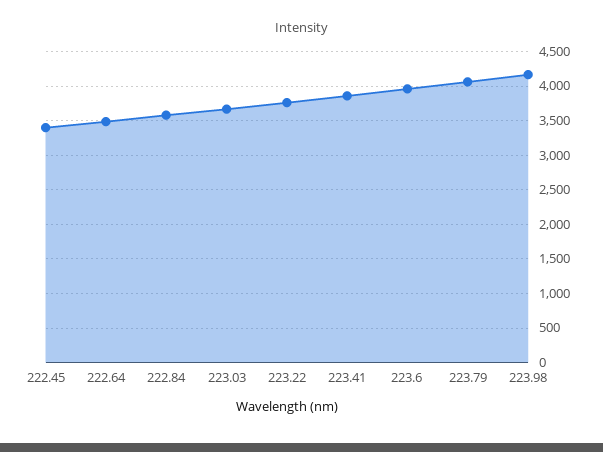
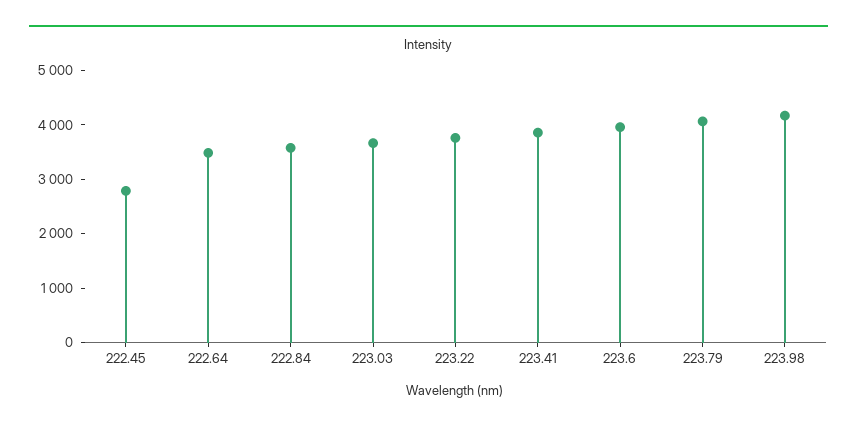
  {
-   "222.45": 3400,
+   "222.45": 2800,
    "222.64": 3500,
    "222.84": 3600,
    "223.03": 3700,
    "223.22": 3800,
    "223.41": 3900,
    "223.6": 4000,
    "223.79": 4100,
    "223.98": 4200
  }

